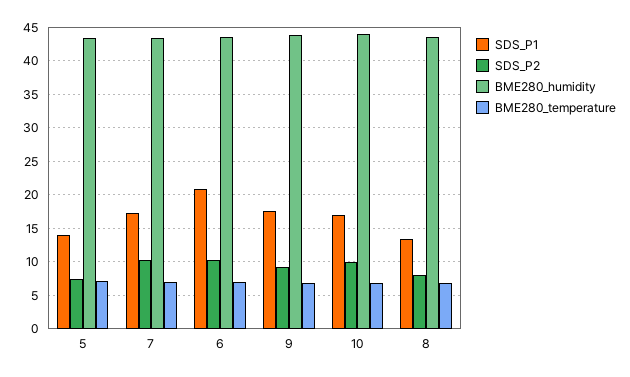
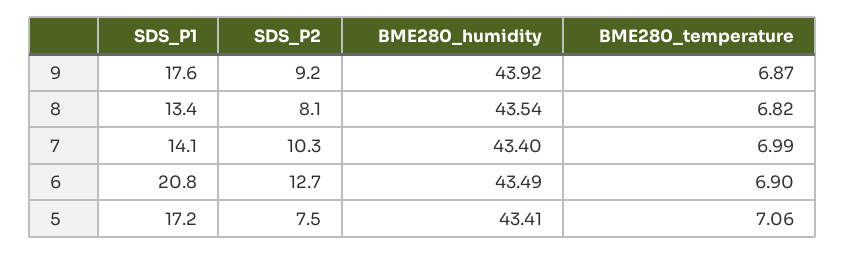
  {
    "SDS_P1": {
-     "5": 14,
+     "5": 17.2,
-     "7": 17,
+     "7": 14.1,
      "6": 20.8,
      "9": 17.6,
-     "10": 17,
      "8": 13.4
    },
    "SDS_P2": {
      "5": 7.5,
      "7": 10.3,
-     "6": 10,
+     "6": 12.7,
      "9": 9.2,
-     "10": 10,
      "8": 8.1
    },
    "BME280_humidity": {
      "5": 43.41,
      "7": 43.4,
      "6": 43.49,
      "9": 43.92,
-     "10": 44,
      "8": 43.54
    },
    "BME280_temperature": {
      "5": 7.06,
      "7": 6.99,
      "6": 6.9,
      "9": 6.87,
-     "10": 7,
      "8": 6.82
    }
  }

